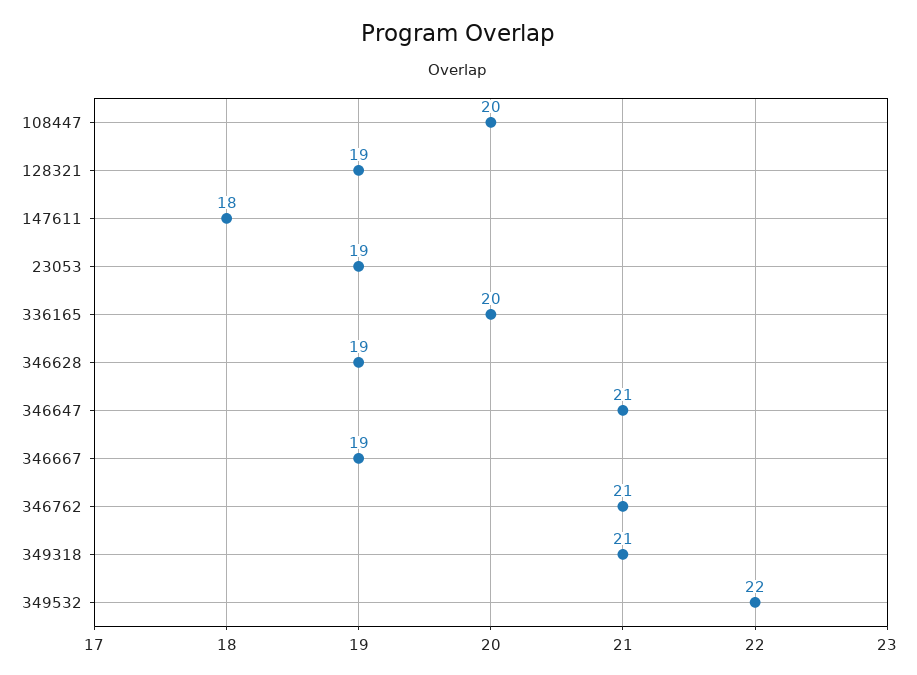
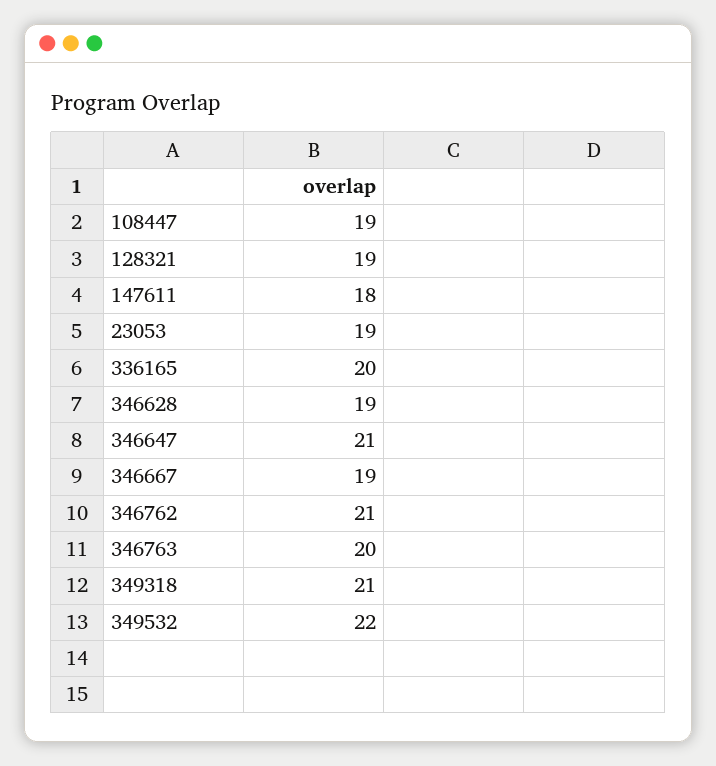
  {
-   "108447": 20,
+   "108447": 19,
    "128321": 19,
    "147611": 18,
    "23053": 19,
    "336165": 20,
    "346628": 19,
    "346647": 21,
    "346667": 19,
    "346762": 21,
    "349318": 21,
-   "349532": 22
+   "349532": 22,
+   "346763": 20
  }

